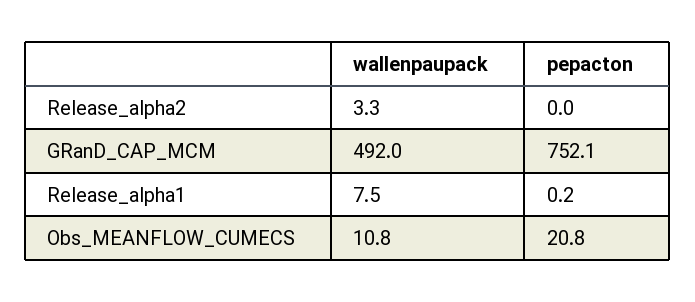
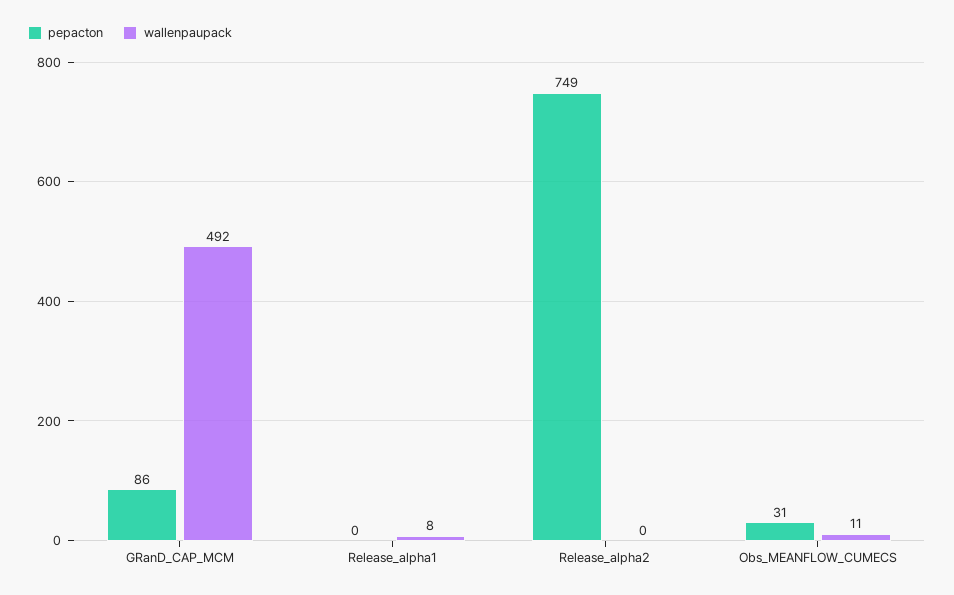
  {
    "wallenpaupack": {
-     "Release_alpha2": 3.3,
+     "Release_alpha2": 0,
      "GRanD_CAP_MCM": 492,
      "Release_alpha1": 7.5,
      "Obs_MEANFLOW_CUMECS": 10.8
    },
    "pepacton": {
-     "Release_alpha2": 0,
+     "Release_alpha2": 749,
-     "GRanD_CAP_MCM": 752.1,
+     "GRanD_CAP_MCM": 86,
      "Release_alpha1": 0.2,
-     "Obs_MEANFLOW_CUMECS": 20.8
+     "Obs_MEANFLOW_CUMECS": 31
    }
  }

